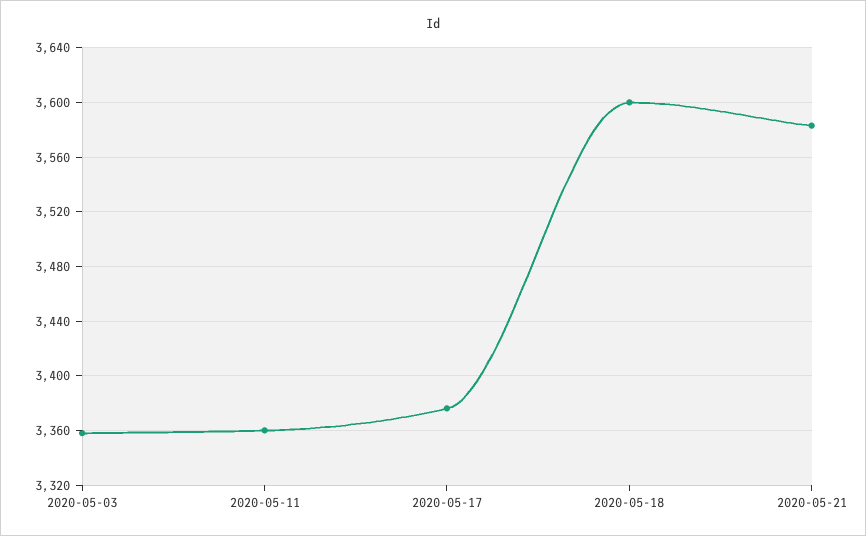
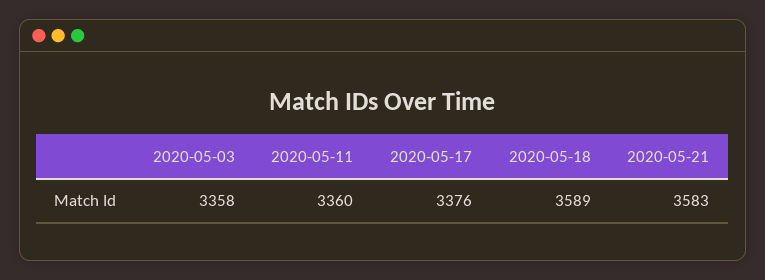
  {
    "2020-05-03": 3358,
    "2020-05-11": 3360,
    "2020-05-17": 3376,
-   "2020-05-18": 3600,
+   "2020-05-18": 3589,
    "2020-05-21": 3583
  }

